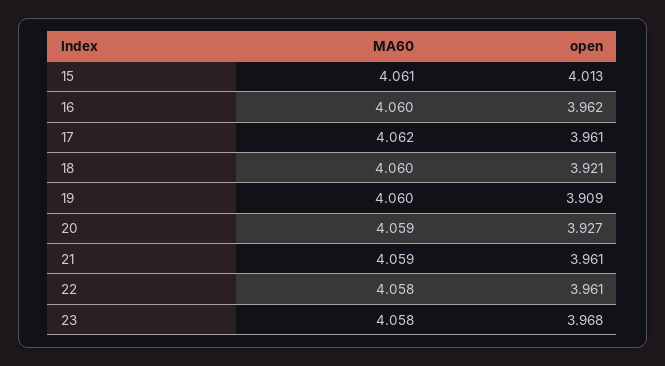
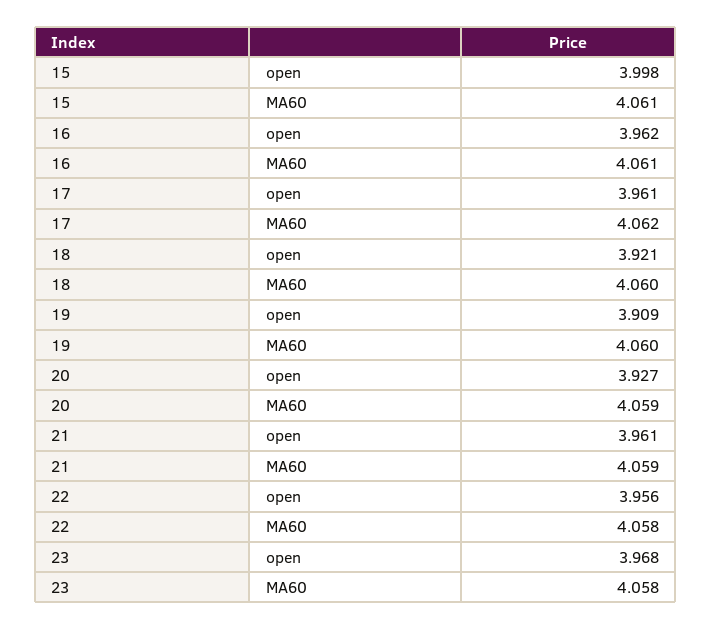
  {
    "MA60": {
      "15": 4.061,
-     "16": 4.06,
+     "16": 4.061,
      "17": 4.062,
      "18": 4.06,
      "19": 4.06,
      "20": 4.059,
      "21": 4.059,
      "22": 4.058,
      "23": 4.058
    },
    "open": {
-     "15": 4.013,
+     "15": 3.998,
      "16": 3.962,
      "17": 3.961,
      "18": 3.921,
      "19": 3.909,
      "20": 3.927,
      "21": 3.961,
-     "22": 3.961,
+     "22": 3.956,
      "23": 3.968
    }
  }

